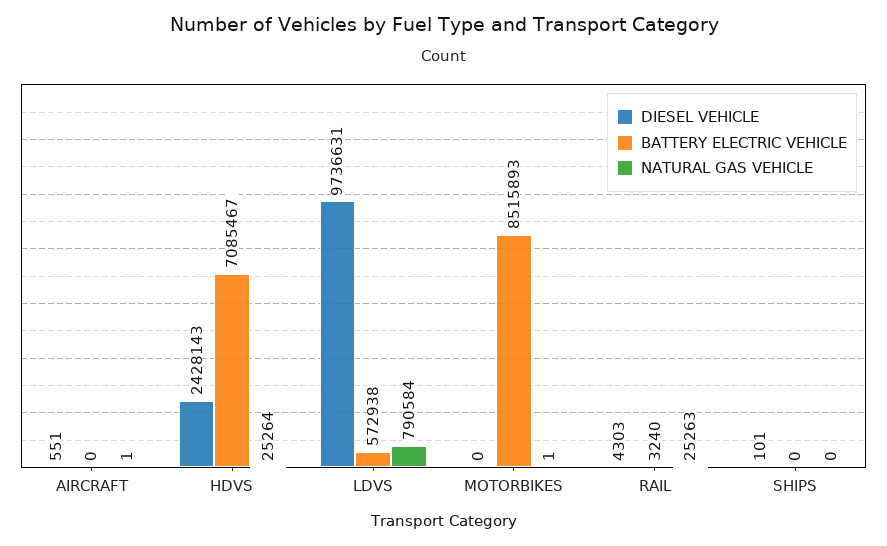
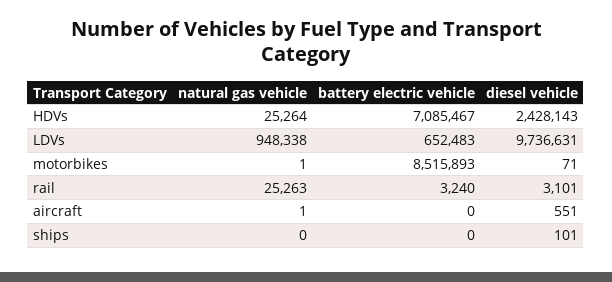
  {
    "DIESEL VEHICLE": {
      "AIRCRAFT": 551,
      "HDVS": 2428143,
      "LDVS": 9736631,
-     "MOTORBIKES": 0,
+     "MOTORBIKES": 71,
-     "RAIL": 4303,
+     "RAIL": 3101,
      "SHIPS": 101
    },
    "BATTERY ELECTRIC VEHICLE": {
      "AIRCRAFT": 0,
      "HDVS": 7085467,
-     "LDVS": 572938,
+     "LDVS": 652483,
      "MOTORBIKES": 8515893,
      "RAIL": 3240,
      "SHIPS": 0
    },
    "NATURAL GAS VEHICLE": {
      "AIRCRAFT": 1,
      "HDVS": 25264,
-     "LDVS": 790584,
+     "LDVS": 948338,
      "MOTORBIKES": 1,
      "RAIL": 25263,
      "SHIPS": 0
    }
  }

